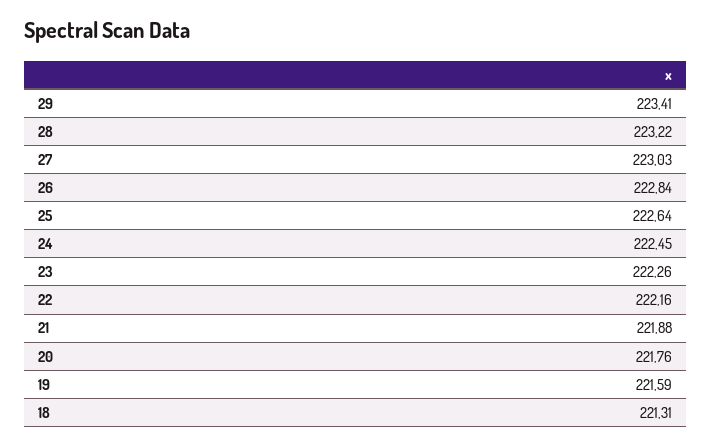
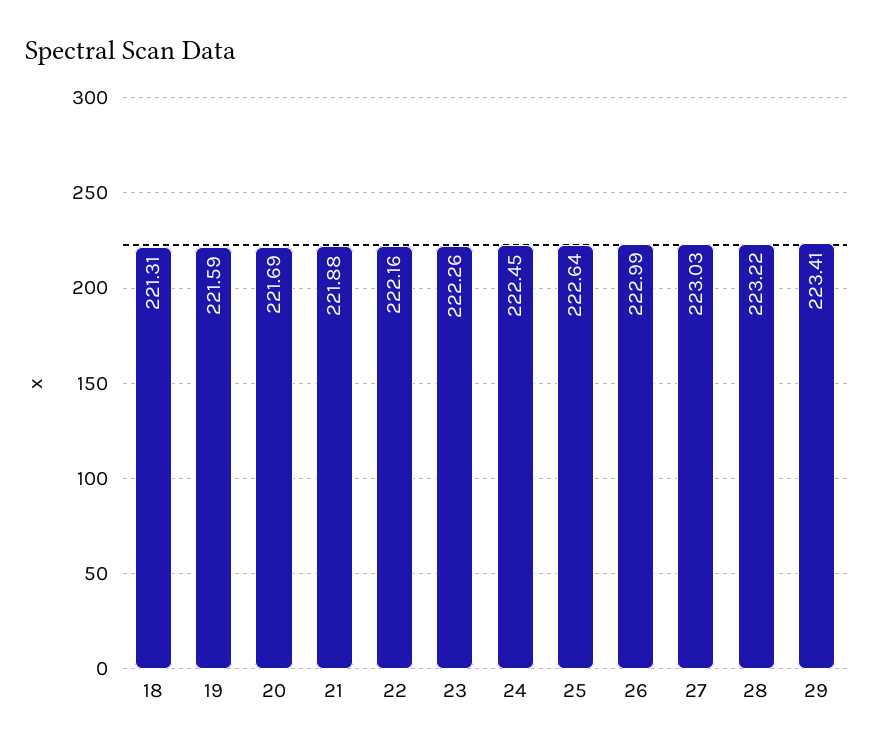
  {
    "29": 223.41,
    "28": 223.22,
    "27": 223.03,
-   "26": 222.84,
+   "26": 222.99,
    "25": 222.64,
    "24": 222.45,
    "23": 222.26,
    "22": 222.16,
    "21": 221.88,
-   "20": 221.76,
+   "20": 221.69,
    "19": 221.59,
    "18": 221.31
  }

